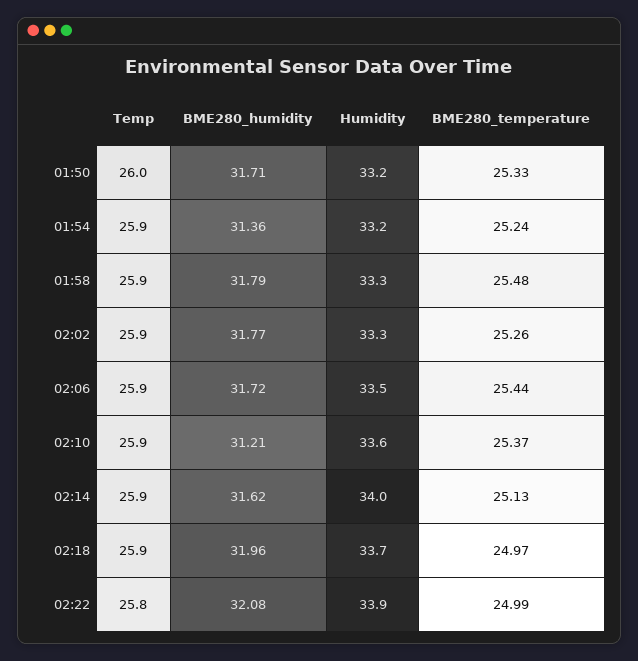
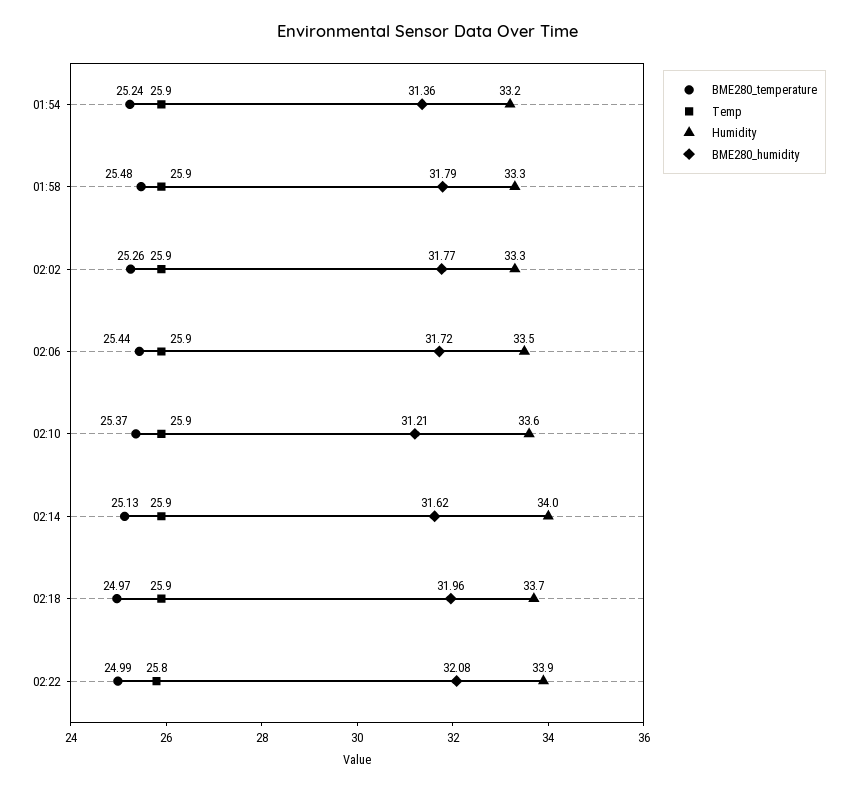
  {
    "Temp": {
-     "01:50": 26,
      "01:54": 25.9,
      "01:58": 25.9,
      "02:02": 25.9,
      "02:06": 25.9,
      "02:10": 25.9,
      "02:14": 25.9,
      "02:18": 25.9,
      "02:22": 25.8
    },
    "BME280_humidity": {
-     "01:50": 31.71,
      "01:54": 31.36,
      "01:58": 31.79,
      "02:02": 31.77,
      "02:06": 31.72,
      "02:10": 31.21,
      "02:14": 31.62,
      "02:18": 31.96,
      "02:22": 32.08
    },
    "Humidity": {
-     "01:50": 33.2,
      "01:54": 33.2,
      "01:58": 33.3,
      "02:02": 33.3,
      "02:06": 33.5,
      "02:10": 33.6,
      "02:14": 34,
      "02:18": 33.7,
      "02:22": 33.9
    },
    "BME280_temperature": {
-     "01:50": 25.33,
      "01:54": 25.24,
      "01:58": 25.48,
      "02:02": 25.26,
      "02:06": 25.44,
      "02:10": 25.37,
      "02:14": 25.13,
      "02:18": 24.97,
      "02:22": 24.99
    }
  }

